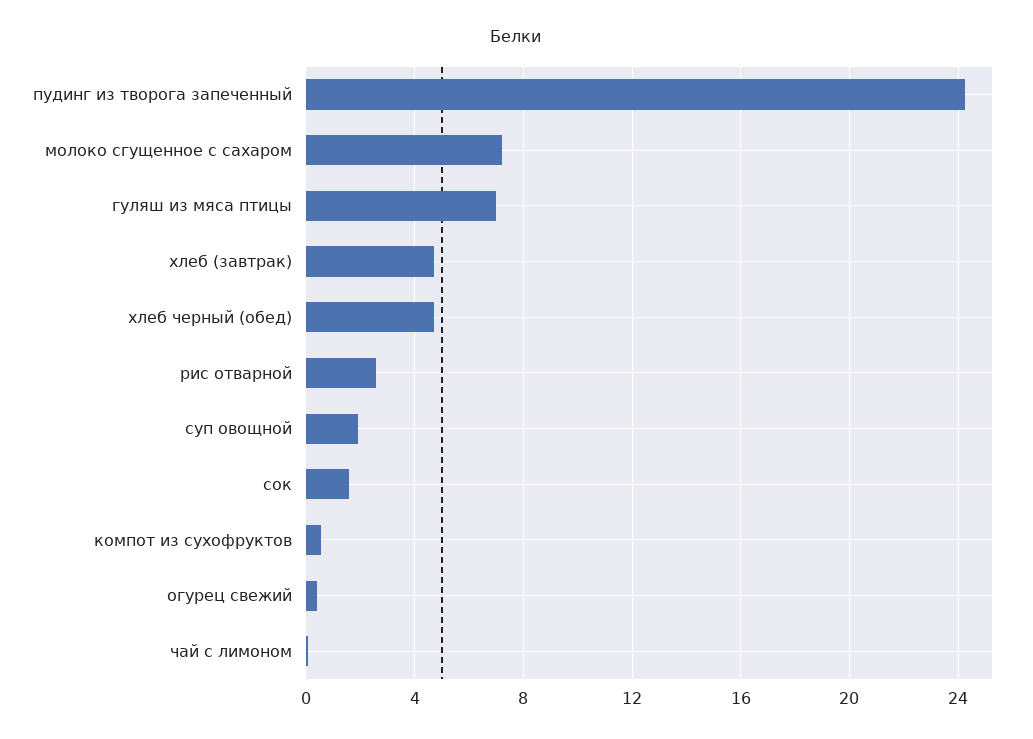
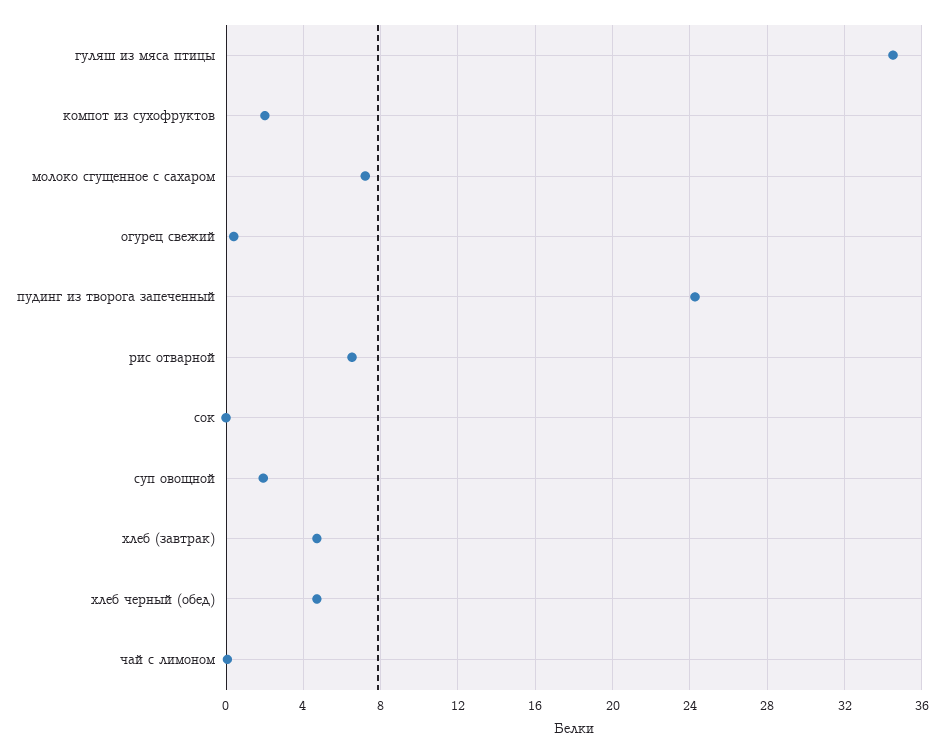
  {
    "пудинг из творога запеченный": 24.5,
    "молоко сгущенное с сахаром": 7,
-   "гуляш из мяса птицы": 7,
+   "гуляш из мяса птицы": 34.5,
    "хлеб (завтрак)": 4.5,
    "хлеб черный (обед)": 4.5,
-   "рис отварной": 2.5,
+   "рис отварной": 6.5,
    "суп овощной": 2,
-   "сок": 1.5,
+   "сок": 0,
-   "компот из сухофруктов": 0.5,
+   "компот из сухофруктов": 2,
    "огурец свежий": 0.5,
    "чай с лимоном": 0
  }

